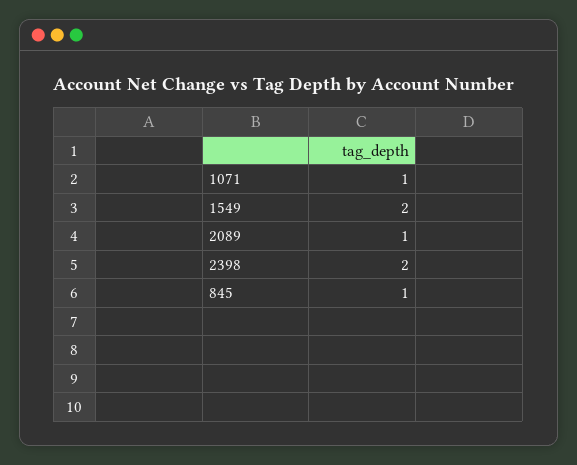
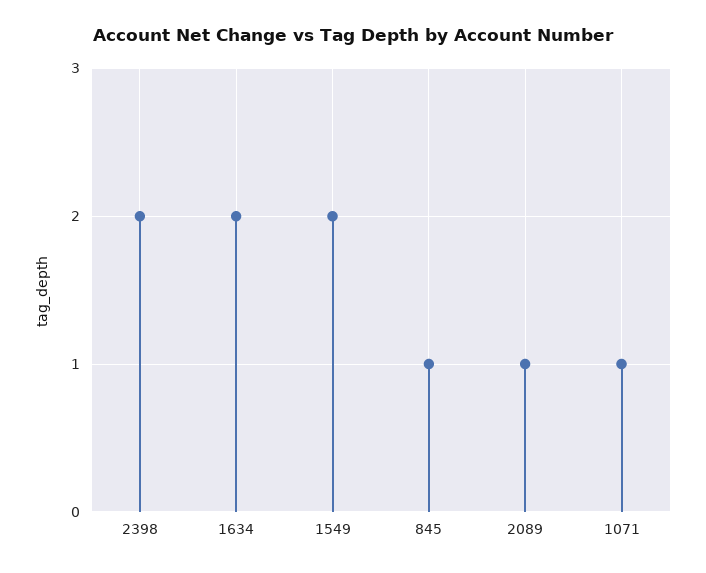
  {
    "1071": 1,
    "1549": 2,
    "2089": 1,
    "2398": 2,
-   "845": 1
+   "845": 1,
+   "1634": 2
  }

